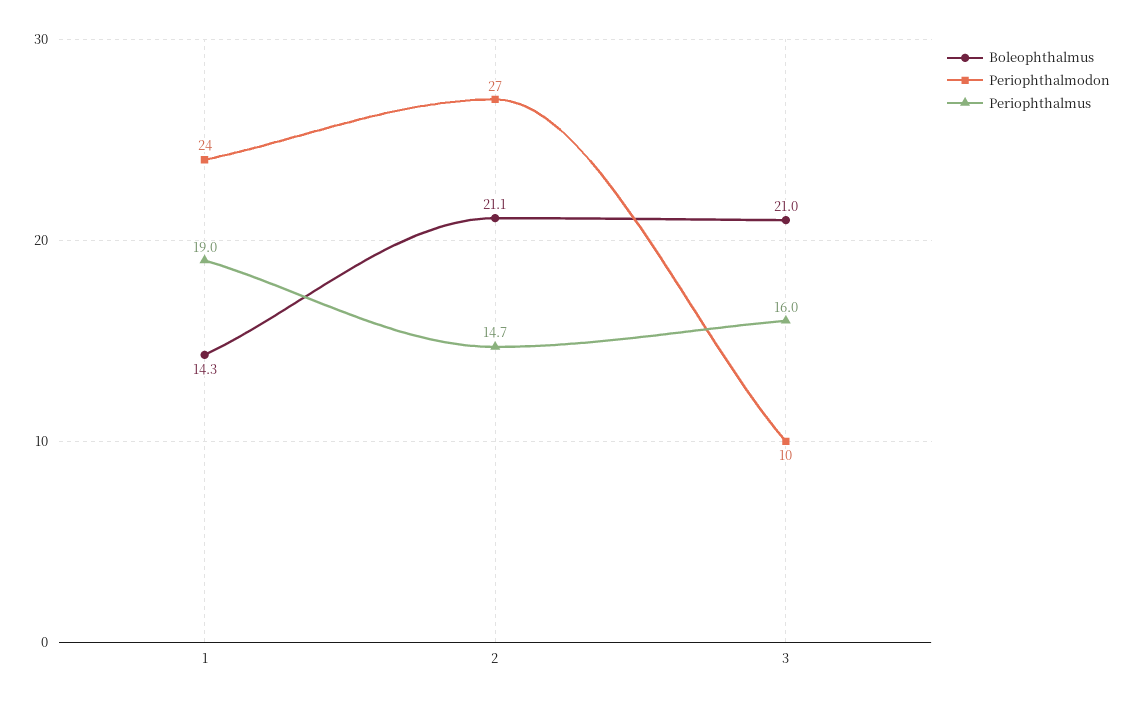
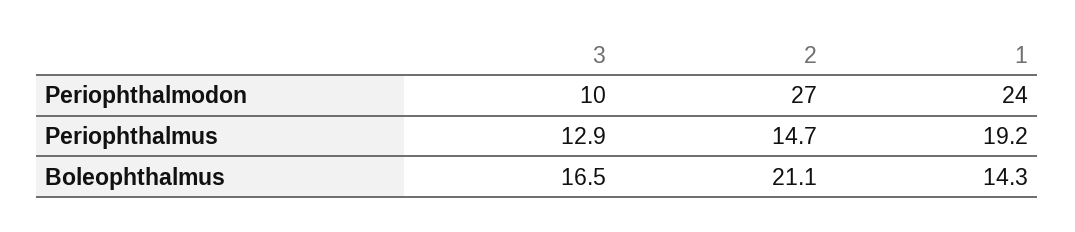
  {
    "Boleophthalmus": {
      "1": 14.3,
      "2": 21.1,
-     "3": 21
+     "3": 16.5
    },
    "Periophthalmodon": {
      "1": 24,
      "2": 27,
      "3": 10
    },
    "Periophthalmus": {
-     "1": 19,
+     "1": 19.2,
      "2": 14.7,
-     "3": 16
+     "3": 12.9
    }
  }

